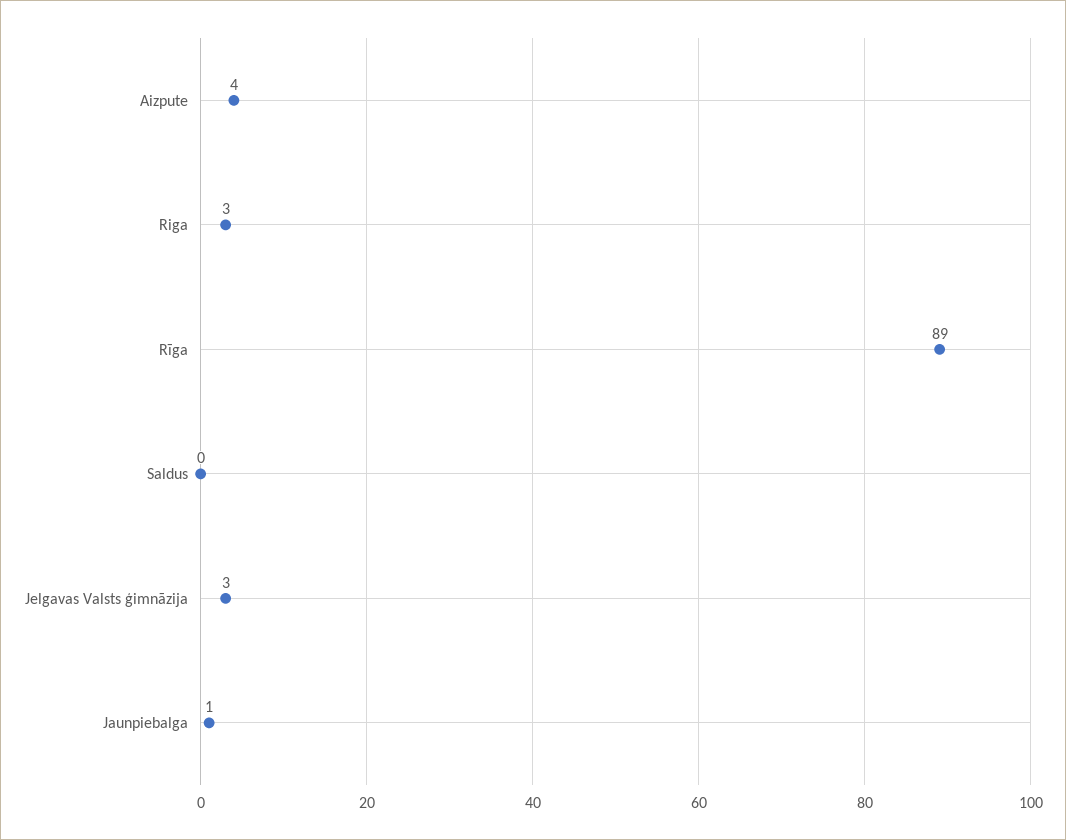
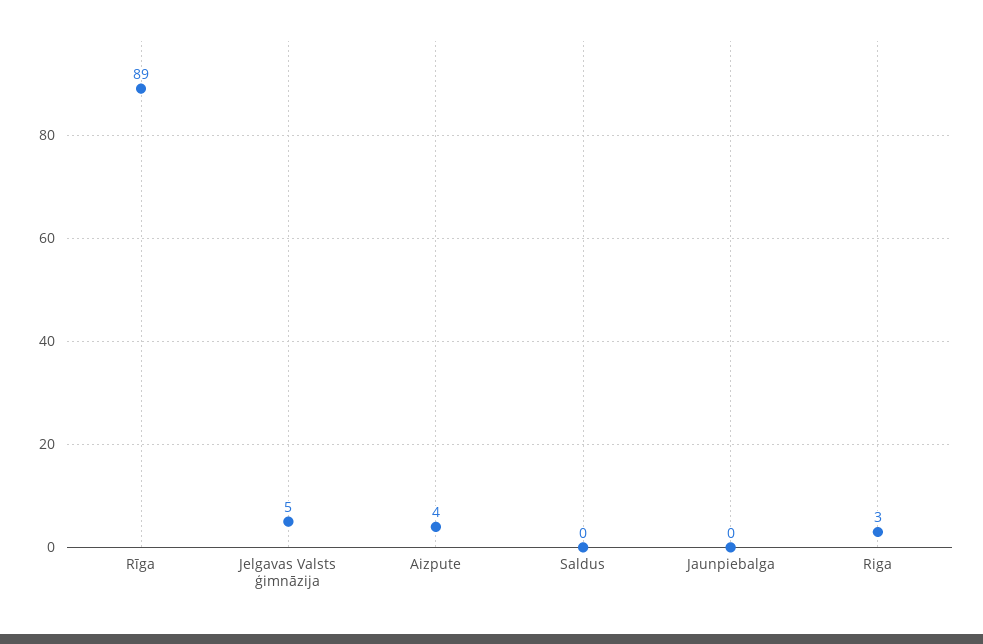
  {
    "Aizpute": 4,
    "Riga": 3,
    "Rīga": 89,
    "Saldus": 0,
-   "Jelgavas Valsts ģimnāzija": 3,
+   "Jelgavas Valsts ģimnāzija": 5,
-   "Jaunpiebalga": 1
+   "Jaunpiebalga": 0
  }

